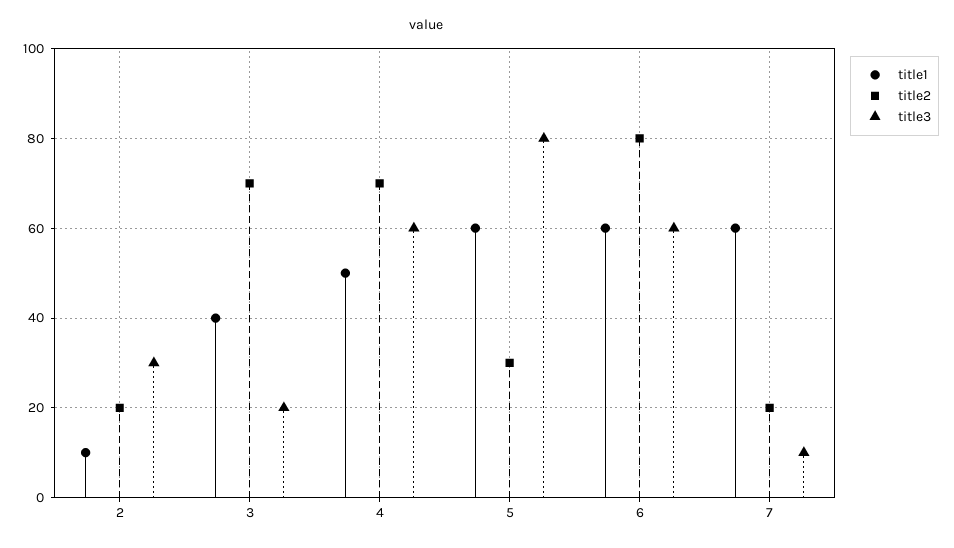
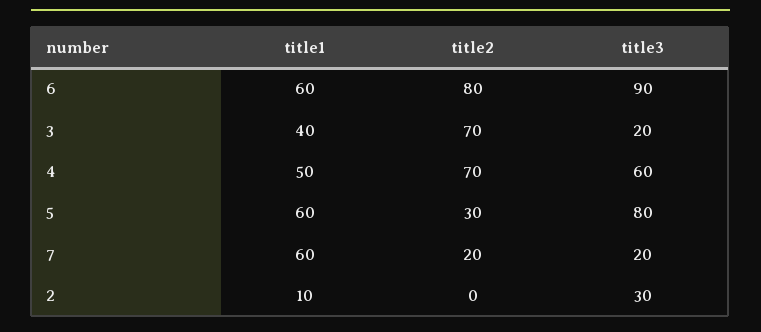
  {
    "title1": {
      "2": 10,
      "3": 40,
      "4": 50,
      "5": 60,
      "6": 60,
      "7": 60
    },
    "title2": {
-     "2": 20,
+     "2": 0,
      "3": 70,
      "4": 70,
      "5": 30,
      "6": 80,
      "7": 20
    },
    "title3": {
      "2": 30,
      "3": 20,
      "4": 60,
      "5": 80,
-     "6": 60,
+     "6": 90,
-     "7": 10
+     "7": 20
    }
  }

